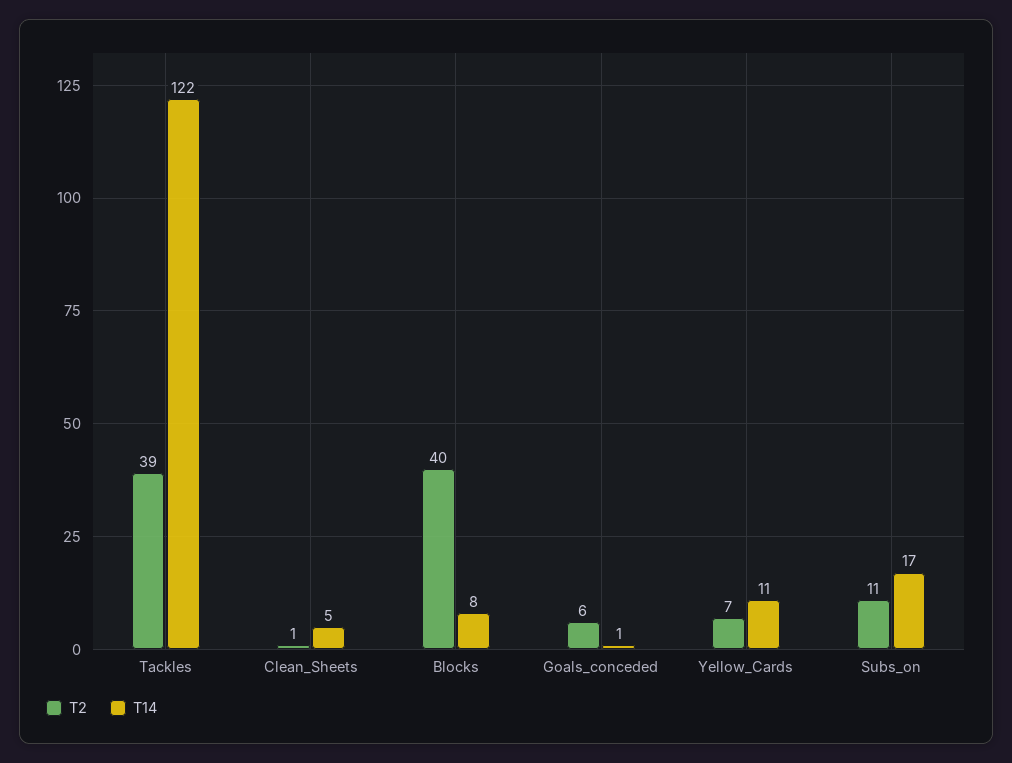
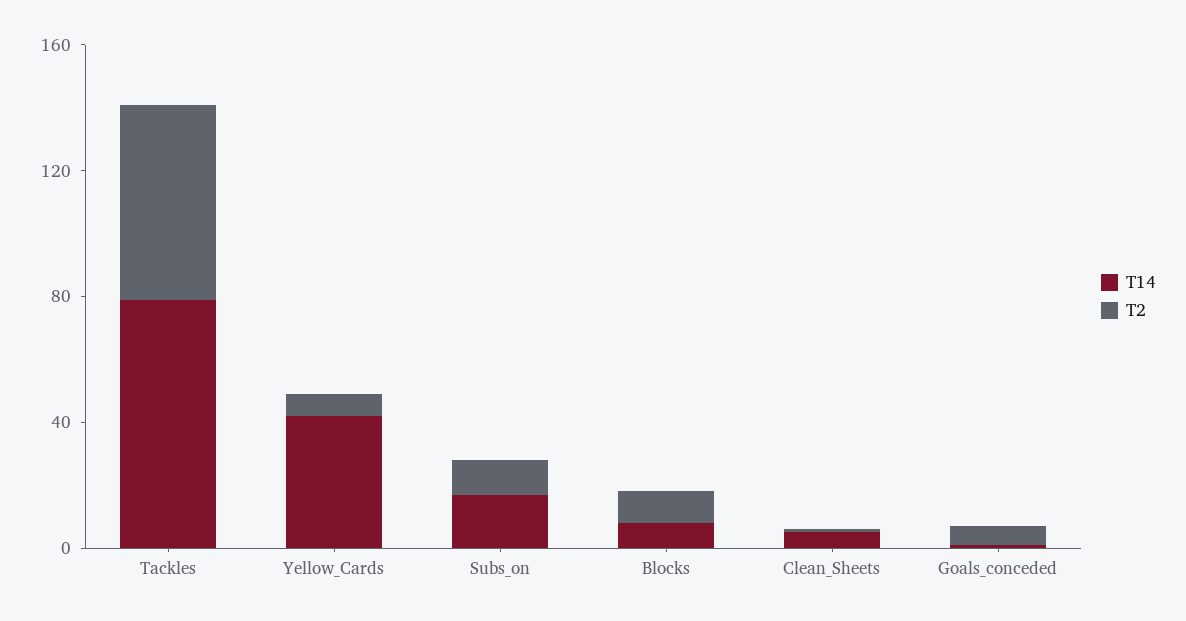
  {
    "T2": {
-     "Tackles": 39,
+     "Tackles": 60,
      "Clean_Sheets": 1,
-     "Blocks": 40,
+     "Blocks": 10,
      "Goals_conceded": 6,
      "Yellow_Cards": 7,
      "Subs_on": 11
    },
    "T14": {
-     "Tackles": 122,
+     "Tackles": 80,
      "Clean_Sheets": 5,
      "Blocks": 8,
      "Goals_conceded": 1,
-     "Yellow_Cards": 11,
+     "Yellow_Cards": 40,
      "Subs_on": 17
    }
  }

